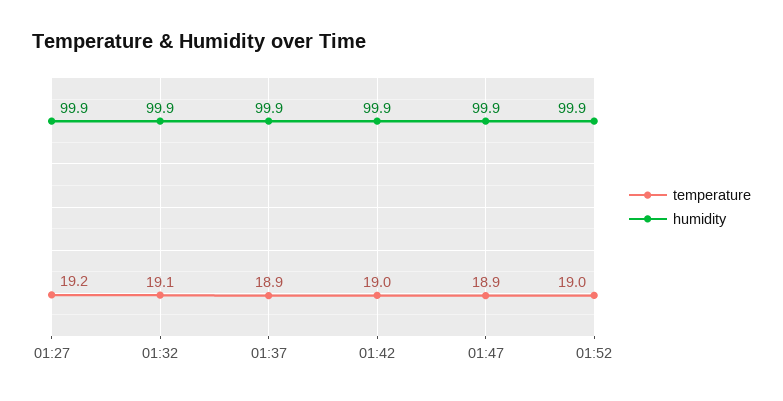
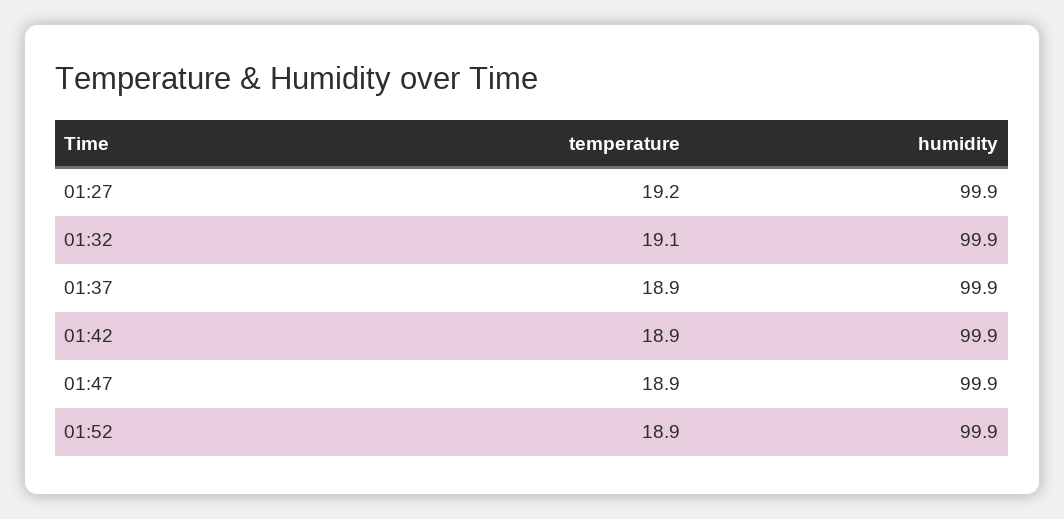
  {
    "temperature": {
      "01:27": 19.2,
      "01:32": 19.1,
      "01:37": 18.9,
-     "01:42": 19,
+     "01:42": 18.9,
      "01:47": 18.9,
-     "01:52": 19
+     "01:52": 18.9
    },
    "humidity": {
      "01:27": 99.9,
      "01:32": 99.9,
      "01:37": 99.9,
      "01:42": 99.9,
      "01:47": 99.9,
      "01:52": 99.9
    }
  }

